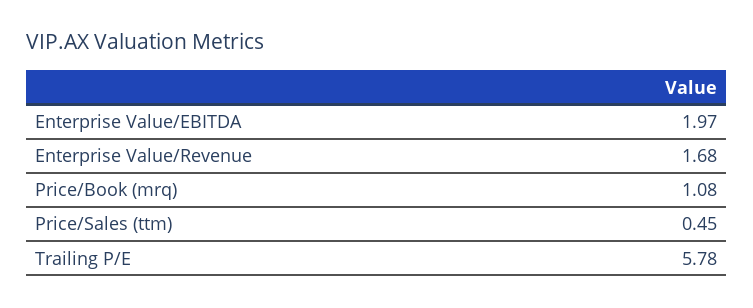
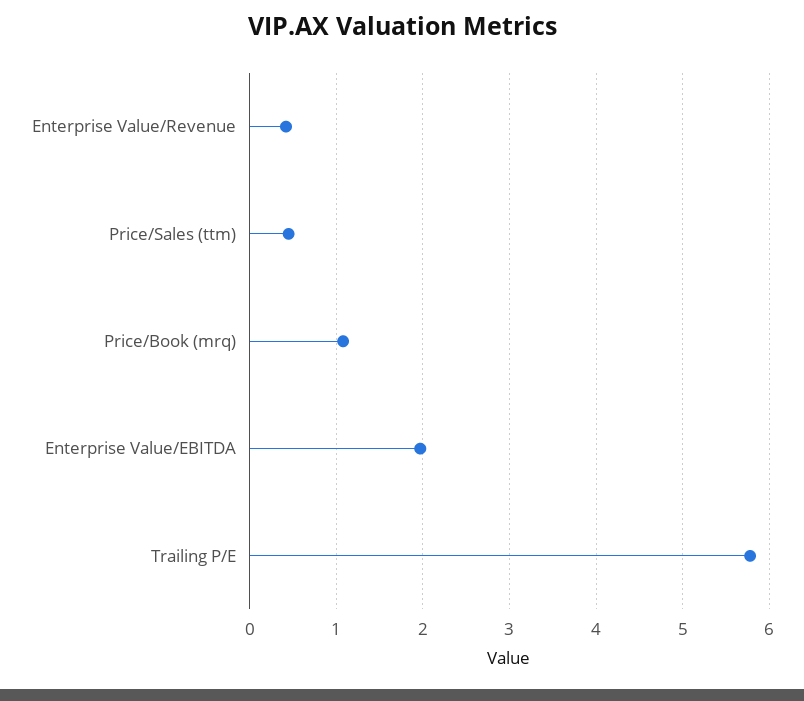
  {
    "Enterprise Value/EBITDA": 1.97,
-   "Enterprise Value/Revenue": 1.68,
+   "Enterprise Value/Revenue": 0.4,
    "Price/Book (mrq)": 1.08,
    "Price/Sales (ttm)": 0.45,
    "Trailing P/E": 5.78
  }

